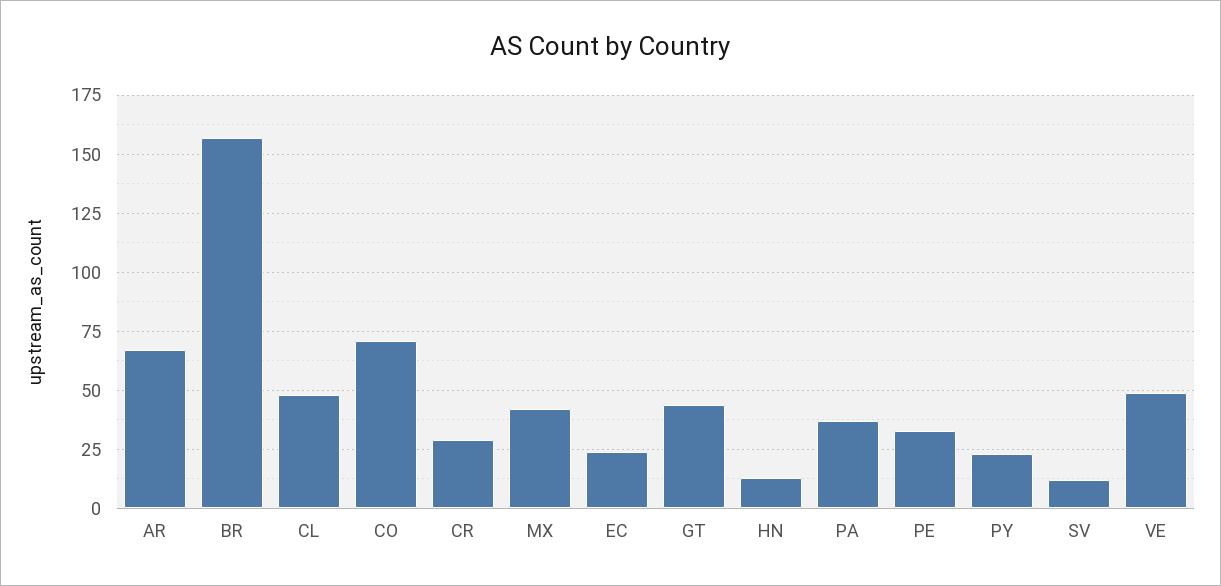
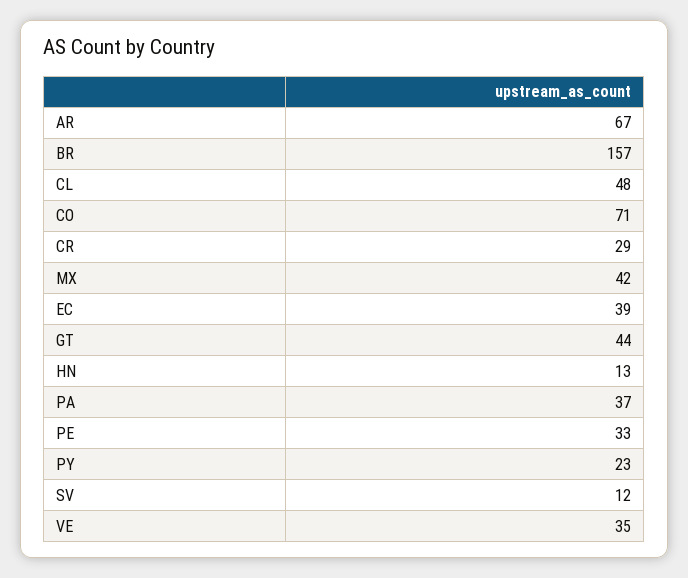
  {
    "AR": 67,
    "BR": 157,
    "CL": 48,
    "CO": 71,
    "CR": 29,
    "MX": 42,
-   "EC": 25,
+   "EC": 39,
    "GT": 44,
    "HN": 13,
    "PA": 37,
    "PE": 33,
    "PY": 23,
    "SV": 12,
-   "VE": 50
+   "VE": 35
  }

